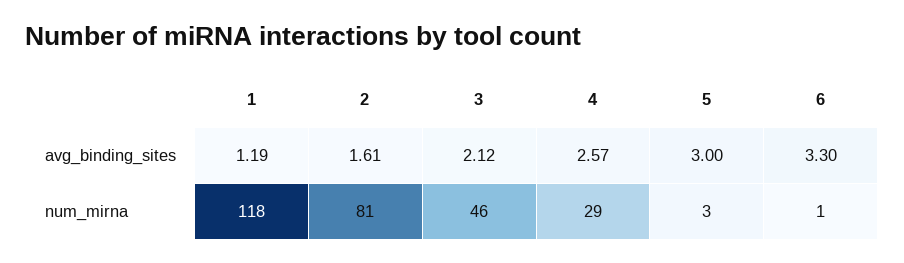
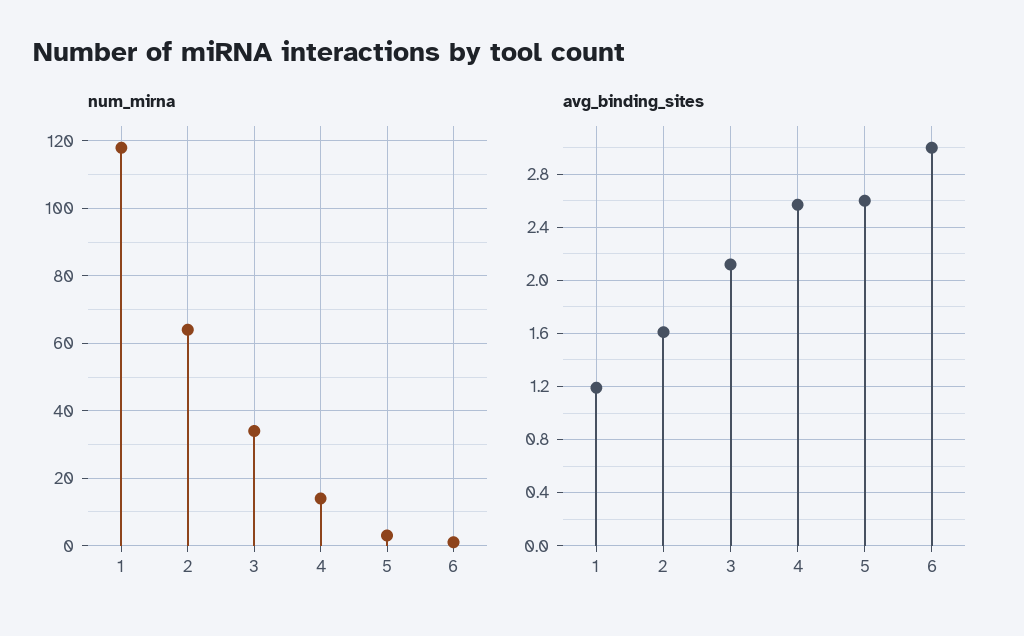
  {
    "avg_binding_sites": {
      "1": 1.19,
      "2": 1.61,
      "3": 2.12,
      "4": 2.57,
-     "5": 3,
+     "5": 2.6,
-     "6": 3.3
+     "6": 3
    },
    "num_mirna": {
      "1": 118,
-     "2": 81,
+     "2": 65,
-     "3": 46,
+     "3": 35,
-     "4": 29,
+     "4": 15,
      "5": 3,
      "6": 1
    }
  }

